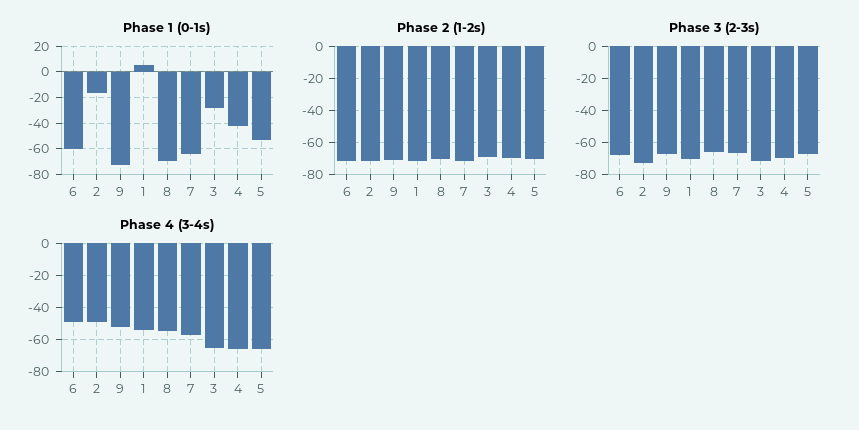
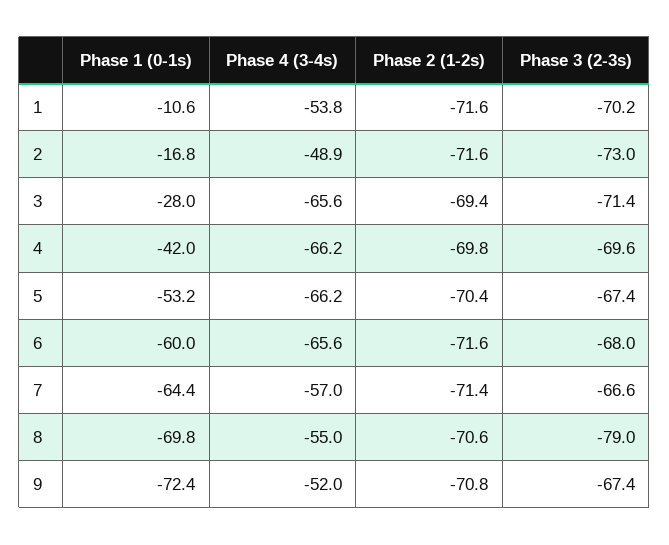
  {
    "Phase 1 (0-1s)": {
      "6": -60,
      "2": -16.8,
      "9": -72.4,
-     "1": 5,
+     "1": -10.6,
      "8": -69.8,
      "7": -64.4,
      "3": -28,
      "4": -42,
      "5": -53.2
    },
    "Phase 2 (1-2s)": {
      "6": -71.6,
      "2": -71.6,
      "9": -70.8,
      "1": -71.6,
      "8": -70.6,
      "7": -71.4,
      "3": -69.4,
      "4": -69.8,
      "5": -70.4
    },
    "Phase 3 (2-3s)": {
      "6": -68,
      "2": -73,
      "9": -67.4,
      "1": -70.2,
-     "8": -65,
+     "8": -79,
      "7": -66.6,
      "3": -71.4,
      "4": -69.6,
      "5": -67.4
    },
    "Phase 4 (3-4s)": {
-     "6": -50,
+     "6": -65.6,
      "2": -48.9,
      "9": -52,
      "1": -53.8,
      "8": -55,
      "7": -57,
      "3": -65.6,
      "4": -66.2,
      "5": -66.2
    }
  }

